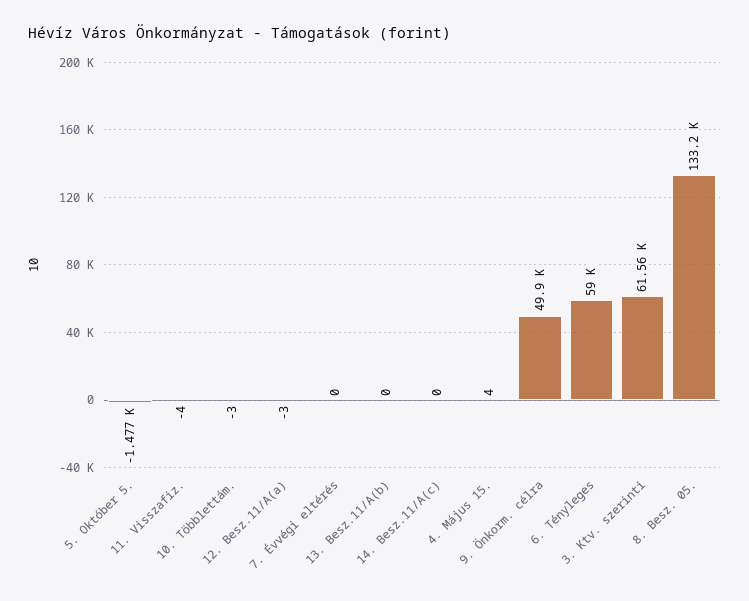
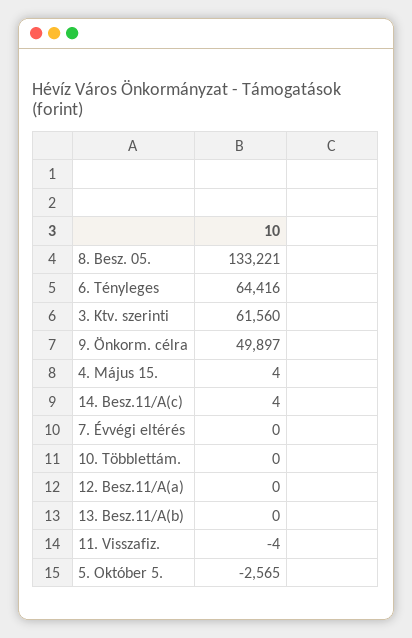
  {
-   "5. Október 5.": -1477,
+   "5. Október 5.": -2565,
    "11. Visszafiz.": -4,
-   "10. Többlettám.": -3,
+   "10. Többlettám.": 0,
-   "12. Besz.11/A(a)": -3,
+   "12. Besz.11/A(a)": 0,
    "7. Évvégi eltérés": 0,
    "13. Besz.11/A(b)": 0,
-   "14. Besz.11/A(c)": 0,
+   "14. Besz.11/A(c)": 4,
    "4. Május 15.": 4,
    "9. Önkorm. célra": 49897,
-   "6. Tényleges": 59000,
+   "6. Tényleges": 64416,
    "3. Ktv. szerinti": 61560,
    "8. Besz. 05.": 133221
  }

